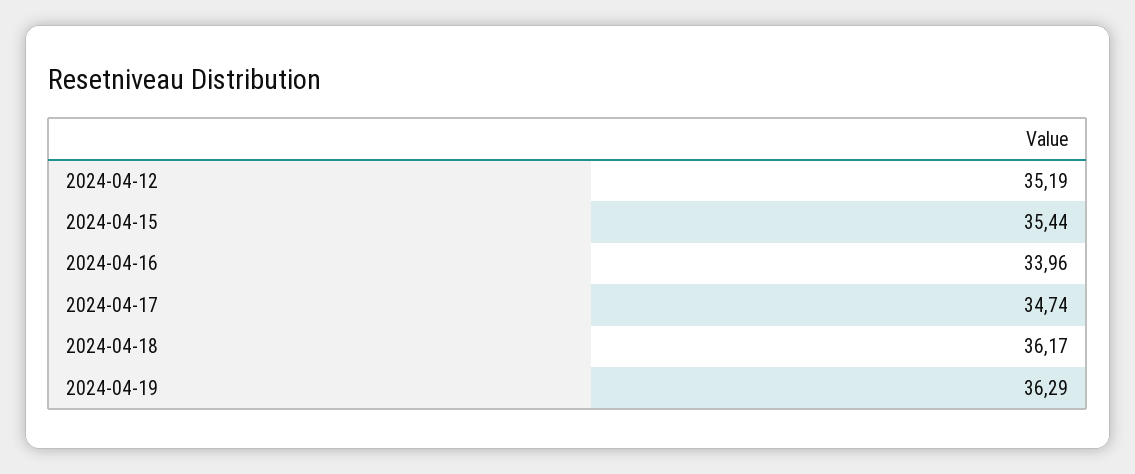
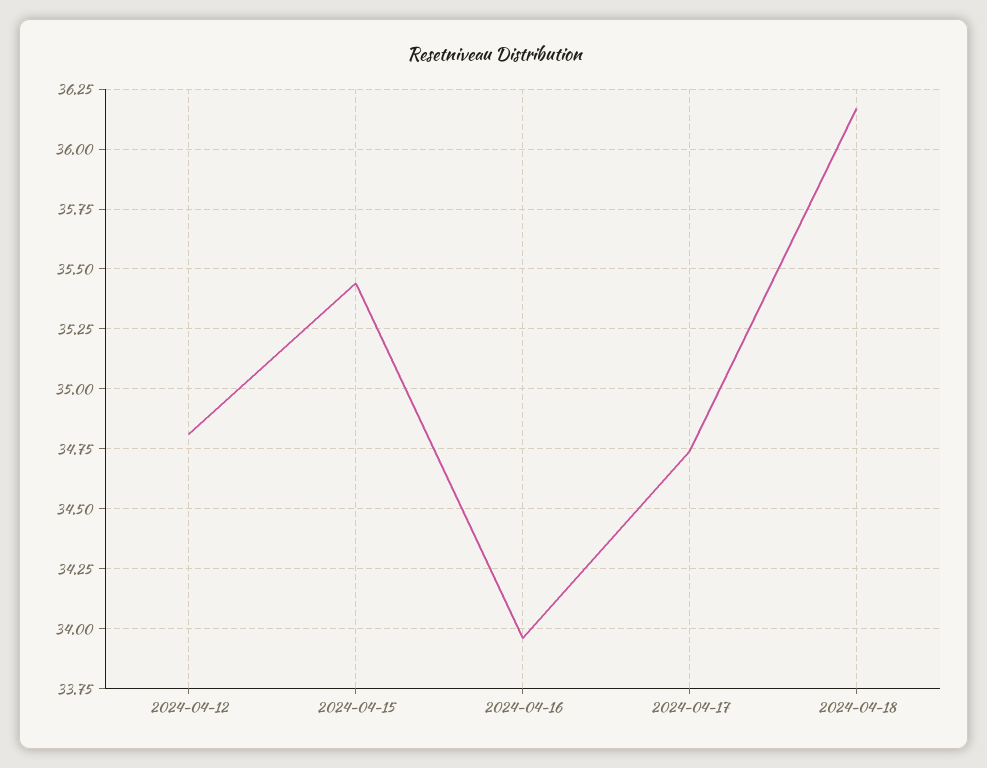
  {
-   "2024-04-12": 35.19,
+   "2024-04-12": 34.8,
    "2024-04-15": 35.44,
    "2024-04-16": 33.96,
    "2024-04-17": 34.74,
-   "2024-04-18": 36.17,
+   "2024-04-18": 36.17
-   "2024-04-19": 36.29
  }

